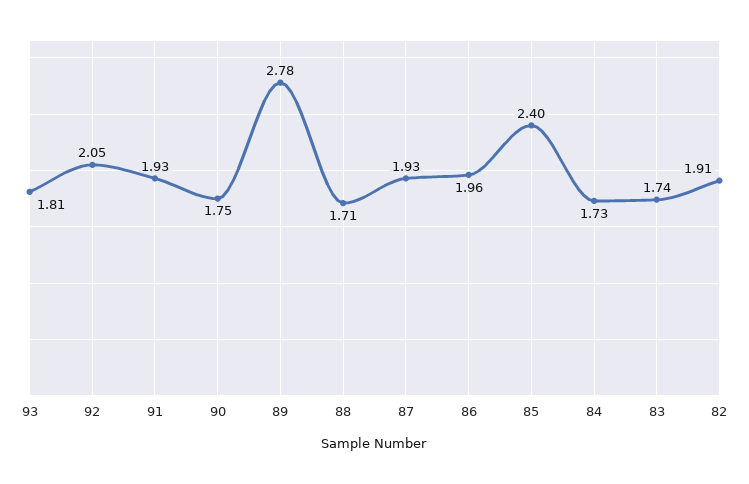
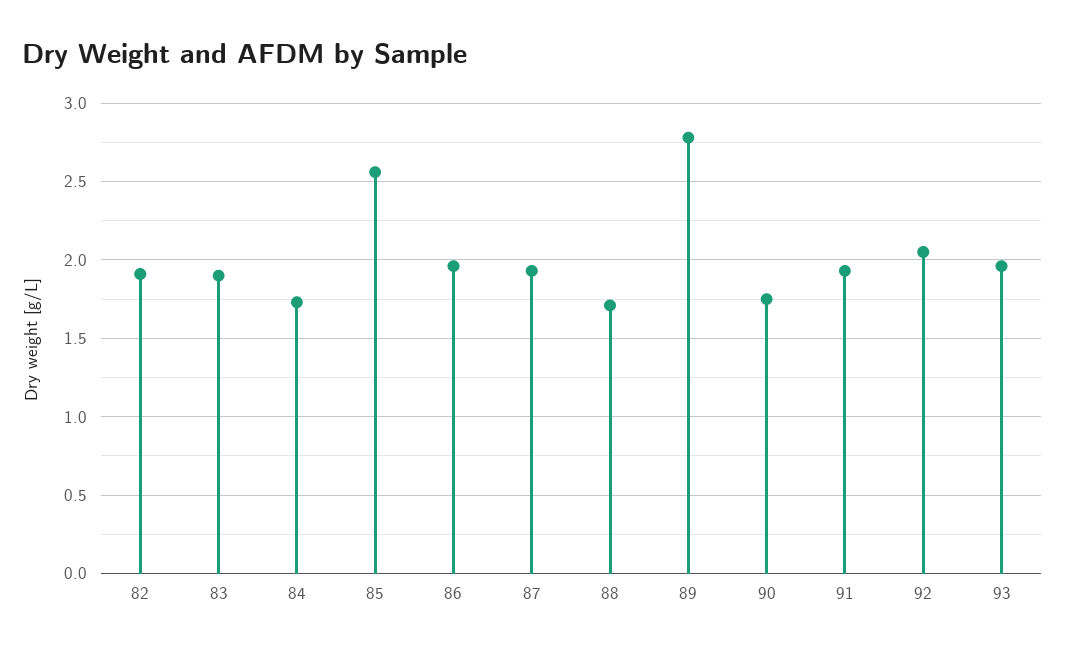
  {
-   "93": 1.81,
+   "93": 1.95,
    "92": 2.05,
    "91": 1.93,
    "90": 1.75,
    "89": 2.78,
    "88": 1.71,
    "87": 1.93,
    "86": 1.96,
-   "85": 2.4,
+   "85": 2.55,
    "84": 1.73,
-   "83": 1.74,
+   "83": 1.9,
    "82": 1.91
  }

